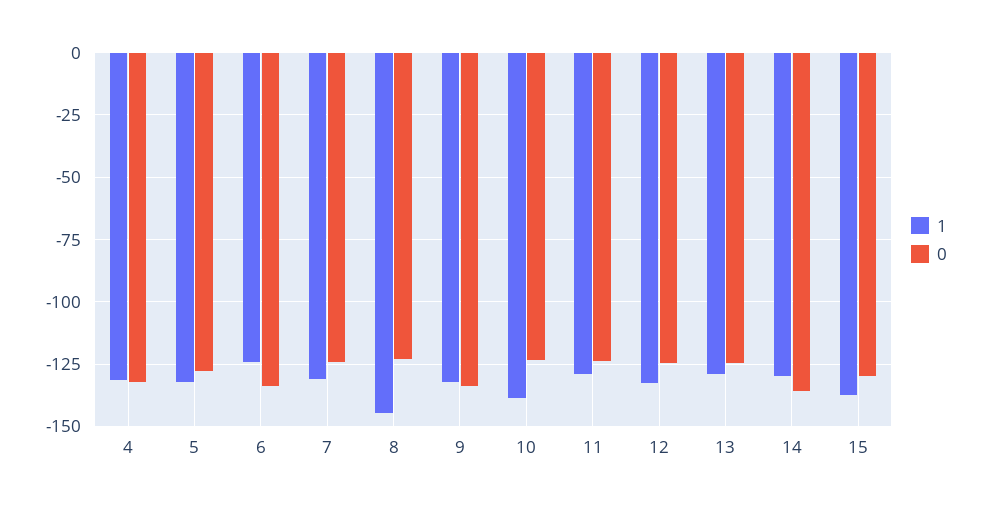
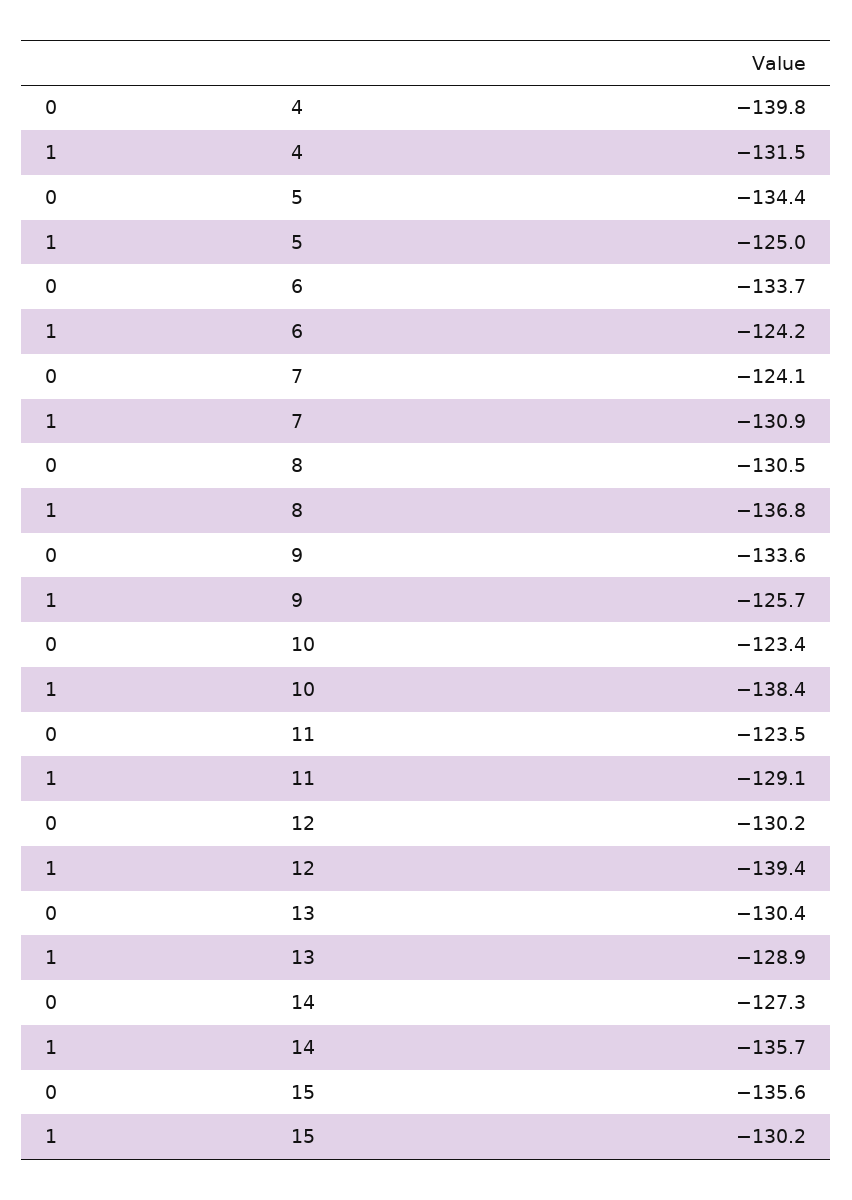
  {
    "1": {
      "4": -131.5,
-     "5": -132.5,
+     "5": -125,
      "6": -124.2,
      "7": -130.9,
-     "8": -145,
+     "8": -136.8,
-     "9": -132.5,
+     "9": -125.7,
      "10": -138.4,
      "11": -129.1,
-     "12": -132.5,
+     "12": -139.4,
      "13": -128.9,
-     "14": -130,
+     "14": -135.7,
-     "15": -137.5
+     "15": -130.2
    },
    "0": {
-     "4": -132.5,
+     "4": -139.8,
-     "5": -127.5,
+     "5": -134.4,
      "6": -133.7,
      "7": -124.1,
-     "8": -122.5,
+     "8": -130.5,
      "9": -133.6,
      "10": -123.4,
      "11": -123.5,
-     "12": -125,
+     "12": -130.2,
-     "13": -125,
+     "13": -130.4,
-     "14": -135,
+     "14": -127.3,
-     "15": -130
+     "15": -135.6
    }
  }

